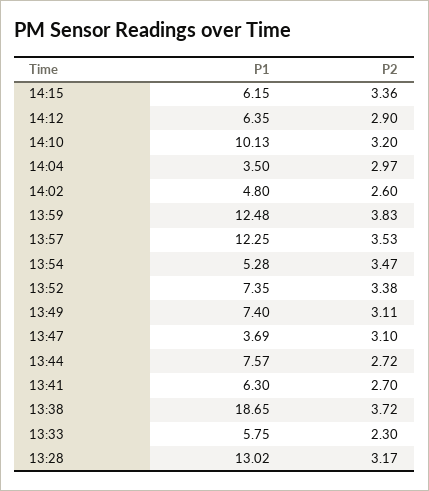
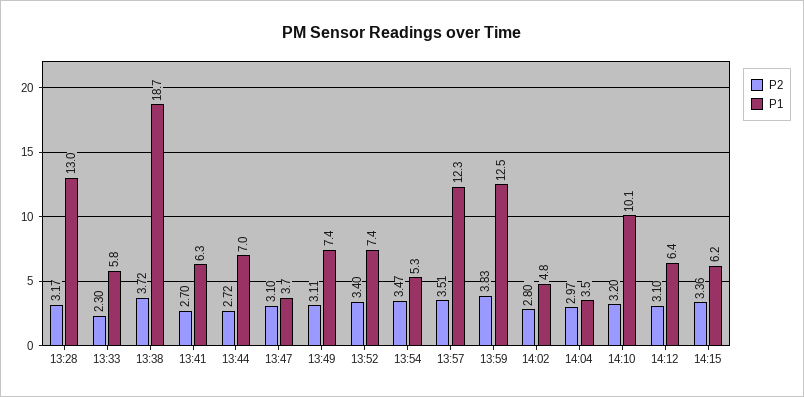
  {
    "P1": {
      "14:15": 6.15,
      "14:12": 6.35,
      "14:10": 10.13,
      "14:04": 3.5,
      "14:02": 4.8,
      "13:59": 12.48,
      "13:57": 12.25,
      "13:54": 5.28,
      "13:52": 7.35,
      "13:49": 7.4,
      "13:47": 3.69,
-     "13:44": 7.57,
+     "13:44": 7,
      "13:41": 6.3,
      "13:38": 18.65,
      "13:33": 5.75,
      "13:28": 13.02
    },
    "P2": {
      "14:15": 3.36,
-     "14:12": 2.9,
+     "14:12": 3.1,
      "14:10": 3.2,
      "14:04": 2.97,
-     "14:02": 2.6,
+     "14:02": 2.8,
      "13:59": 3.83,
-     "13:57": 3.53,
+     "13:57": 3.51,
      "13:54": 3.47,
-     "13:52": 3.38,
+     "13:52": 3.4,
      "13:49": 3.11,
      "13:47": 3.1,
      "13:44": 2.72,
      "13:41": 2.7,
      "13:38": 3.72,
      "13:33": 2.3,
      "13:28": 3.17
    }
  }

